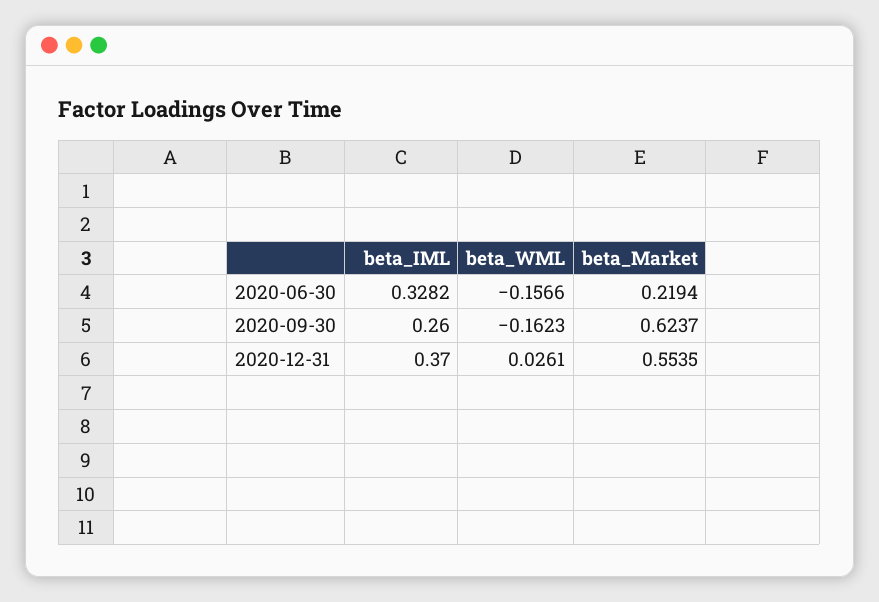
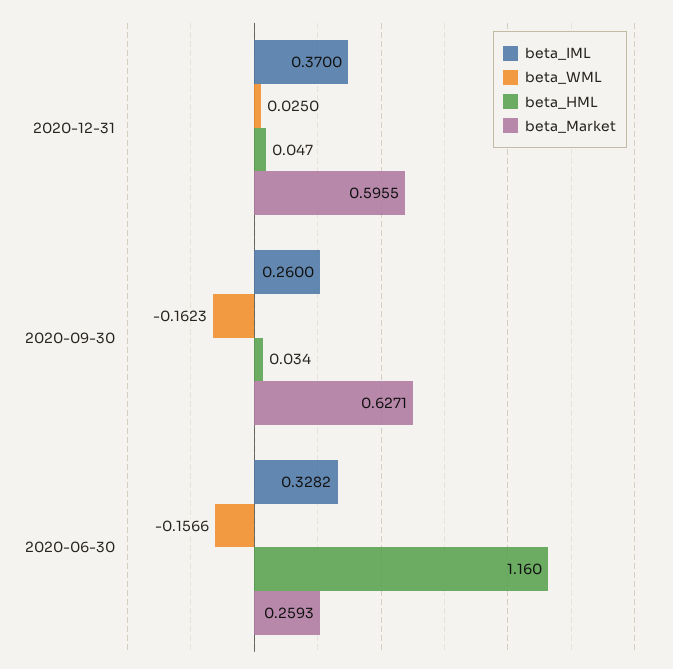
  {
    "beta_IML": {
      "2020-06-30": 0.3282,
      "2020-09-30": 0.26,
      "2020-12-31": 0.37
    },
    "beta_WML": {
      "2020-06-30": -0.1566,
      "2020-09-30": -0.1623,
-     "2020-12-31": 0.0261
+     "2020-12-31": 0.025
    },
    "beta_Market": {
-     "2020-06-30": 0.2194,
+     "2020-06-30": 0.2593,
-     "2020-09-30": 0.6237,
+     "2020-09-30": 0.6271,
-     "2020-12-31": 0.5535
+     "2020-12-31": 0.5955
-   }
+   },
+   "beta_HML": {
+     "2020-12-31": 0.047,
+     "2020-09-30": 0.034,
+     "2020-06-30": 1.16
+   }
  }

